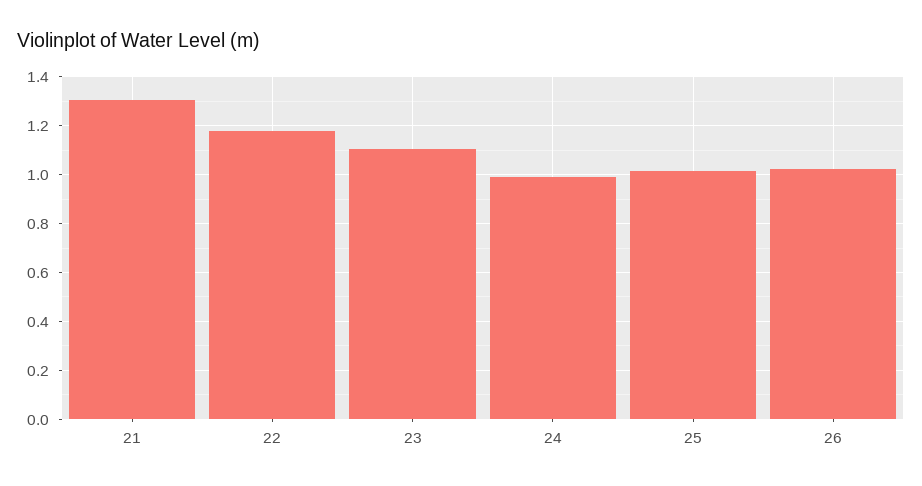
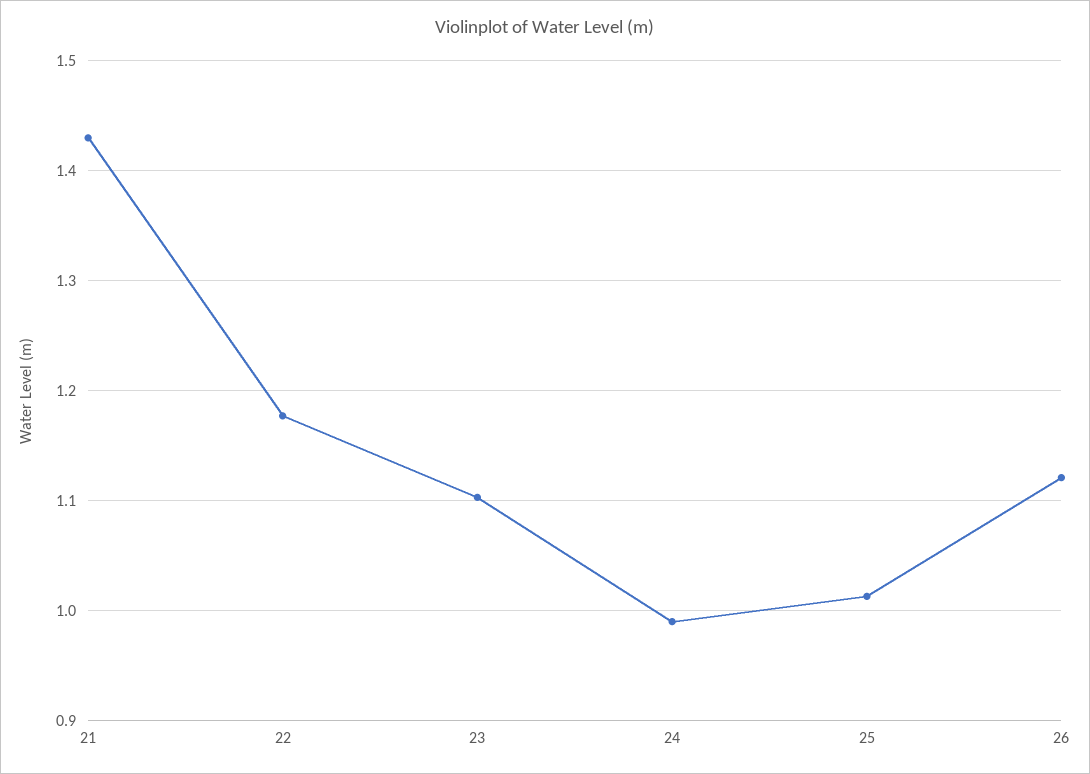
  {
-   "21": 1.3,
+   "21": 1.43,
    "22": 1.18,
    "23": 1.1,
    "24": 0.99,
    "25": 1.01,
-   "26": 1.025
+   "26": 1.12
  }

